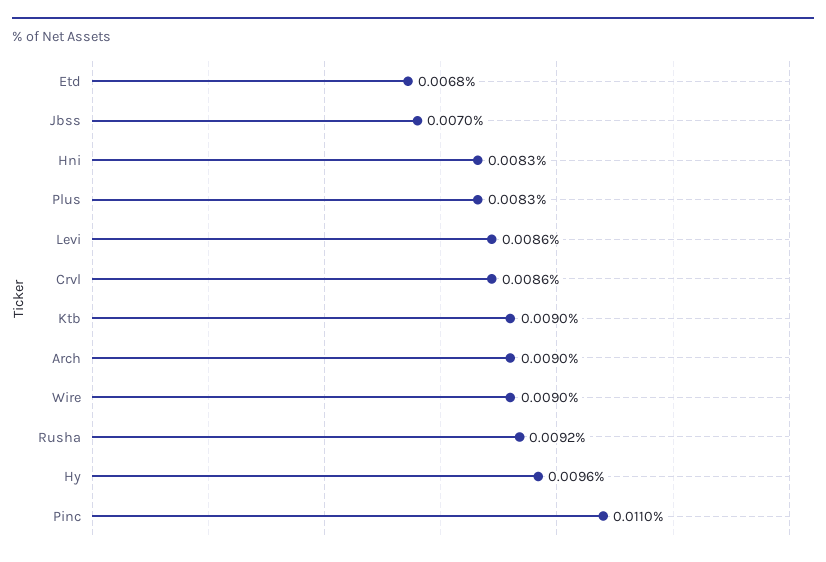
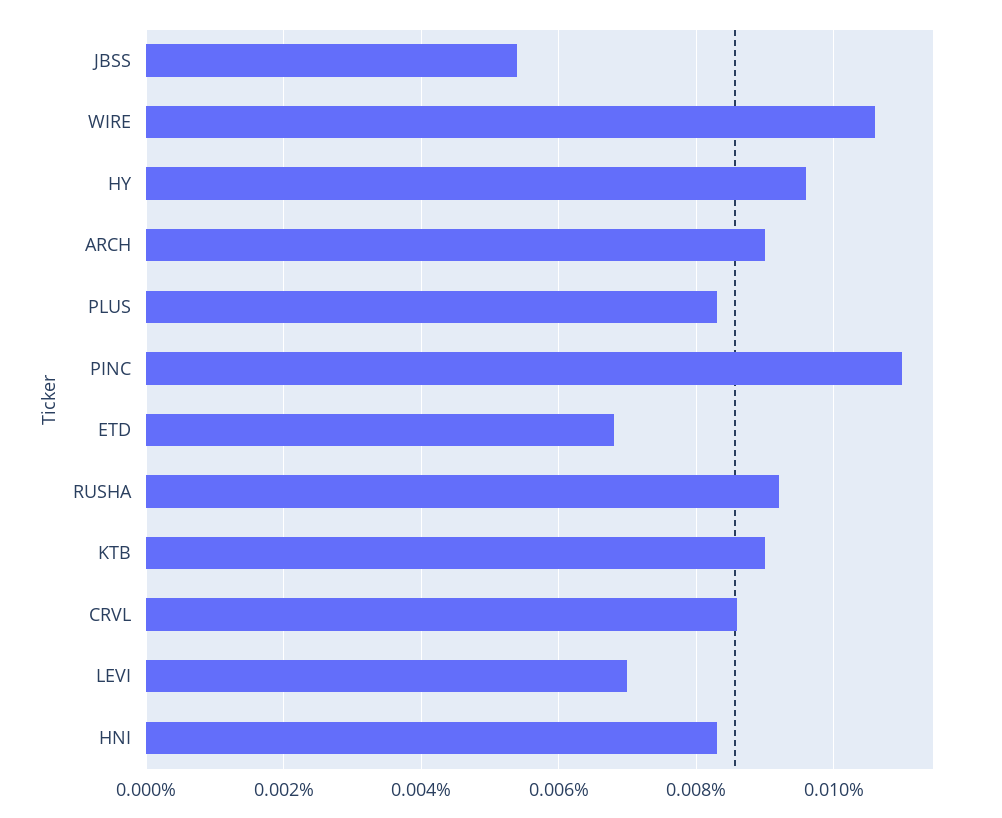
  {
    "Etd": 0.0068,
-   "Jbss": 0.007,
+   "Jbss": 0.0055,
    "Hni": 0.0083,
    "Plus": 0.0083,
-   "Levi": 0.0086,
+   "Levi": 0.007,
    "Crvl": 0.0086,
    "Ktb": 0.009,
    "Arch": 0.009,
-   "Wire": 0.009,
+   "Wire": 0.0105,
    "Rusha": 0.0092,
    "Hy": 0.0096,
    "Pinc": 0.011
  }

